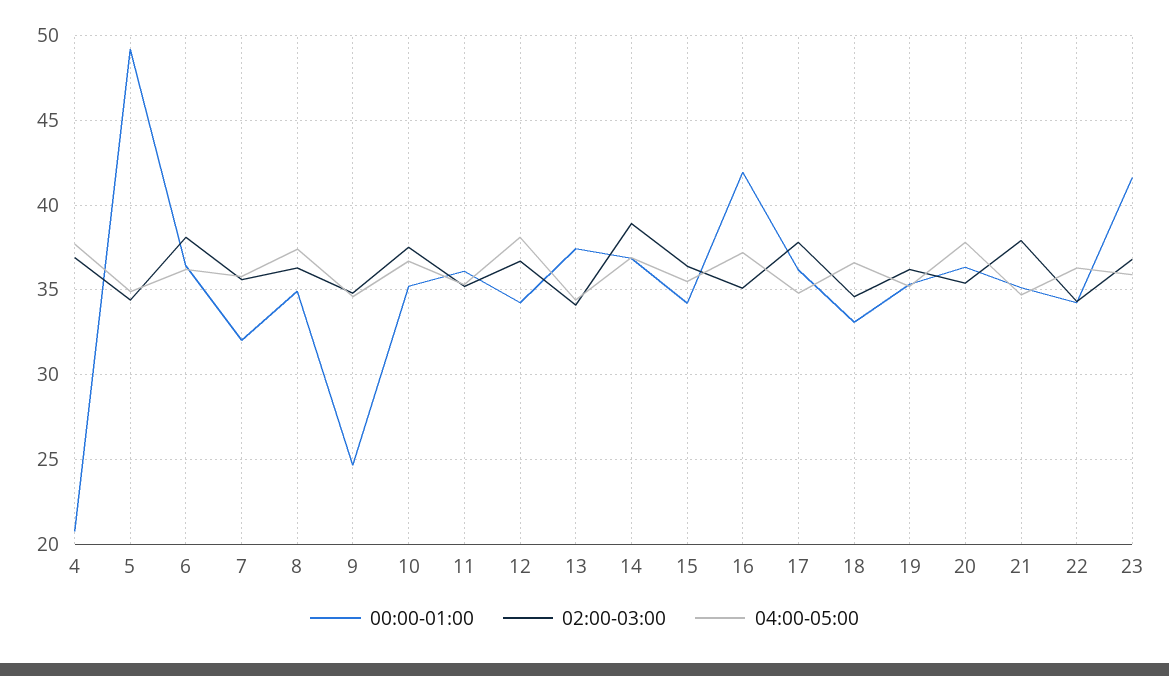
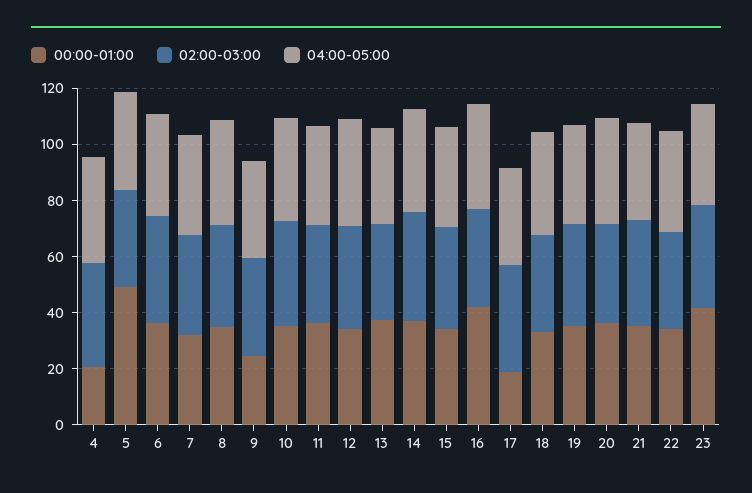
  {
    "00:00-01:00": {
      "4": 21,
      "5": 49,
      "6": 36.5,
      "7": 32,
      "8": 35,
      "9": 24.5,
      "10": 35,
      "11": 36,
      "12": 34.5,
      "13": 37.5,
      "14": 37,
      "15": 34,
      "16": 42,
-     "17": 36,
+     "17": 20,
      "18": 33,
      "19": 35.5,
      "20": 36.5,
      "21": 35,
      "22": 34.5,
      "23": 41.5
    },
    "02:00-03:00": {
      "4": 37,
      "5": 34.5,
      "6": 38,
      "7": 35.5,
      "8": 36.5,
      "9": 35,
      "10": 37.5,
      "11": 35,
      "12": 36.5,
      "13": 34,
      "14": 39,
      "15": 36.5,
      "16": 35,
      "17": 38,
      "18": 34.5,
      "19": 36,
      "20": 35.5,
      "21": 38,
      "22": 34.5,
      "23": 37
    },
    "04:00-05:00": {
      "4": 37.5,
      "5": 35,
      "6": 36,
      "7": 36,
      "8": 37.5,
      "9": 34.5,
      "10": 36.5,
      "11": 35.5,
      "12": 38,
      "13": 34.5,
      "14": 37,
      "15": 35.5,
      "16": 37,
      "17": 35,
      "18": 36.5,
      "19": 35,
      "20": 38,
      "21": 34.5,
      "22": 36.5,
      "23": 36
    }
  }

